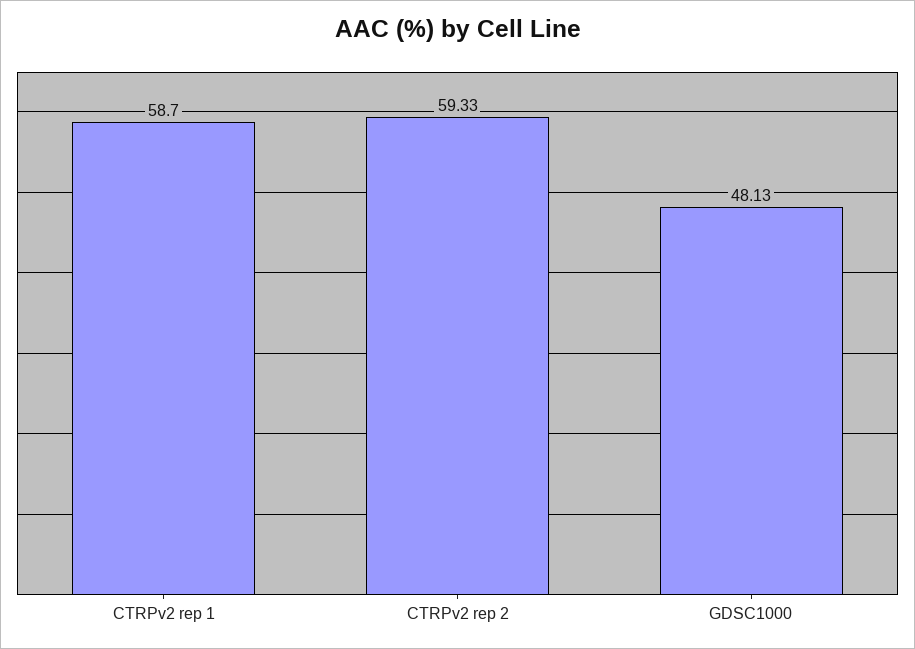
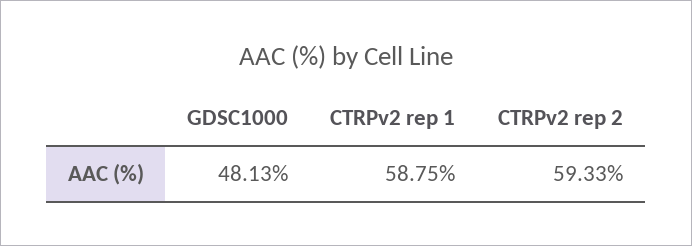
  {
-   "CTRPv2 rep 1": 58.7,
+   "CTRPv2 rep 1": 58.75,
    "CTRPv2 rep 2": 59.33,
    "GDSC1000": 48.13
  }

